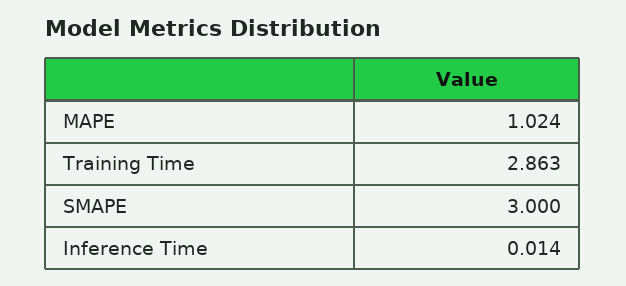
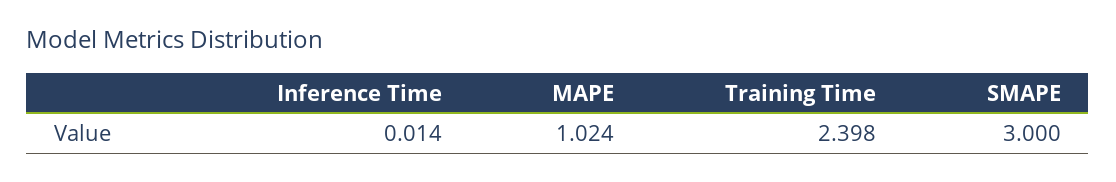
  {
    "MAPE": 1.024,
-   "Training Time": 2.863,
+   "Training Time": 2.398,
    "SMAPE": 3,
    "Inference Time": 0.014
  }

